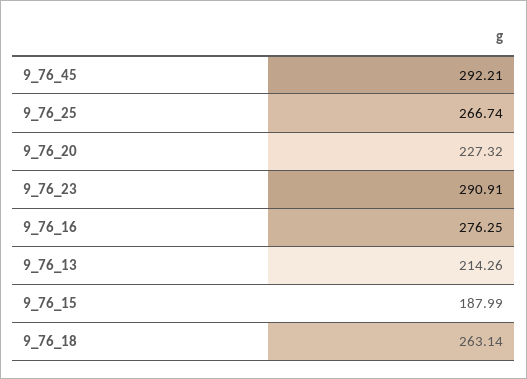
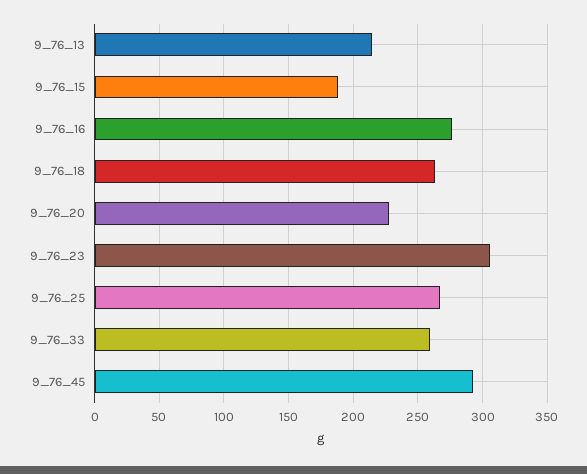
  {
    "9_76_45": 292.21,
    "9_76_25": 266.74,
    "9_76_20": 227.32,
-   "9_76_23": 290.91,
+   "9_76_23": 305,
    "9_76_16": 276.25,
    "9_76_13": 214.26,
    "9_76_15": 187.99,
-   "9_76_18": 263.14
+   "9_76_18": 263.14,
+   "9_76_33": 260
  }

